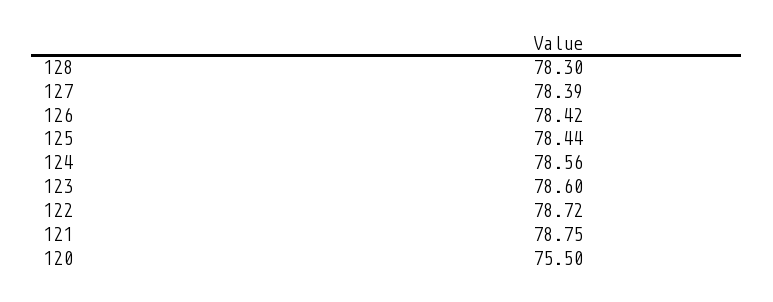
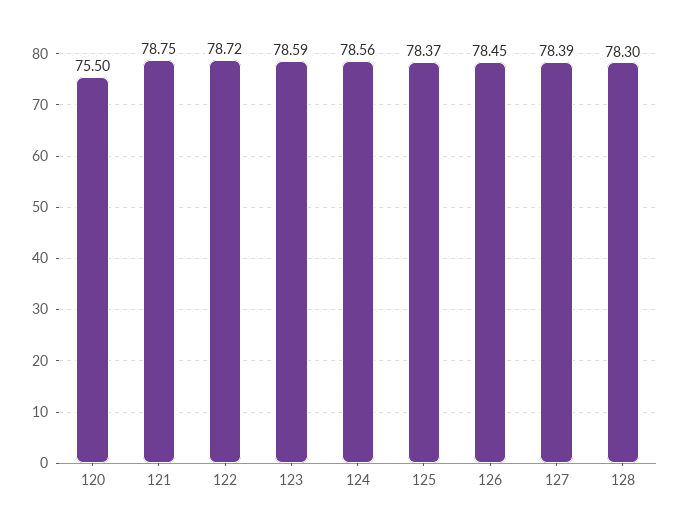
  {
    "128": 78.3,
    "127": 78.39,
-   "126": 78.42,
+   "126": 78.45,
-   "125": 78.44,
+   "125": 78.37,
    "124": 78.56,
-   "123": 78.6,
+   "123": 78.59,
    "122": 78.72,
    "121": 78.75,
    "120": 75.5
  }

